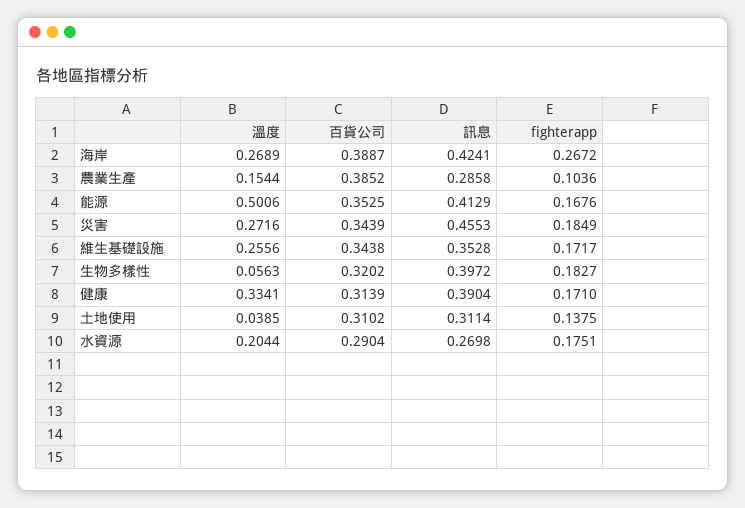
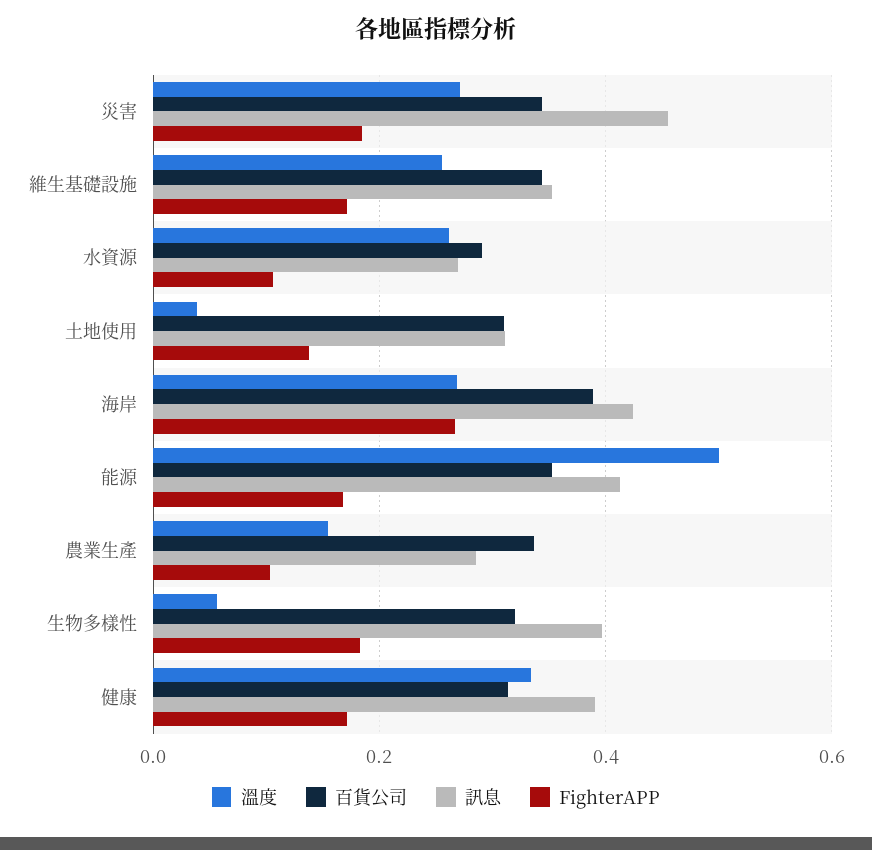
  {
    "溫度": {
      "海岸": 0.2689,
      "農業生產": 0.1544,
      "能源": 0.5006,
      "災害": 0.2716,
      "維生基礎設施": 0.2556,
      "生物多樣性": 0.0563,
      "健康": 0.3341,
      "土地使用": 0.0385,
-     "水資源": 0.2044
+     "水資源": 0.26
    },
    "百貨公司": {
      "海岸": 0.3887,
-     "農業生產": 0.3852,
+     "農業生產": 0.34,
      "能源": 0.3525,
      "災害": 0.3439,
      "維生基礎設施": 0.3438,
      "生物多樣性": 0.3202,
      "健康": 0.3139,
      "土地使用": 0.3102,
      "水資源": 0.2904
    },
    "訊息": {
      "海岸": 0.4241,
      "農業生產": 0.2858,
      "能源": 0.4129,
      "災害": 0.4553,
      "維生基礎設施": 0.3528,
      "生物多樣性": 0.3972,
      "健康": 0.3904,
      "土地使用": 0.3114,
      "水資源": 0.2698
    },
    "fighterapp": {
      "海岸": 0.2672,
      "農業生產": 0.1036,
      "能源": 0.1676,
      "災害": 0.1849,
      "維生基礎設施": 0.1717,
      "生物多樣性": 0.1827,
      "健康": 0.171,
      "土地使用": 0.1375,
-     "水資源": 0.1751
+     "水資源": 0.1
    }
  }

